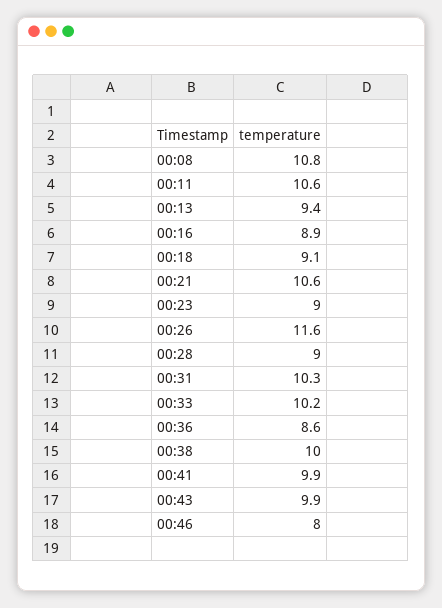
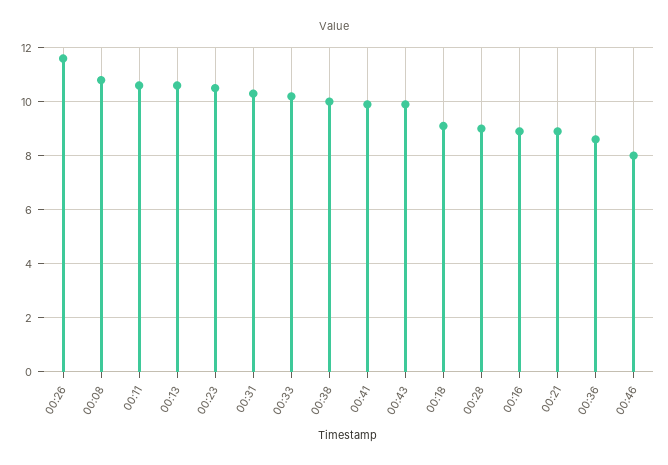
  {
    "00:08": 10.8,
    "00:11": 10.6,
-   "00:13": 9.4,
+   "00:13": 10.5,
    "00:16": 8.9,
    "00:18": 9.1,
-   "00:21": 10.6,
+   "00:21": 9,
-   "00:23": 9,
+   "00:23": 10.5,
    "00:26": 11.6,
    "00:28": 9,
    "00:31": 10.3,
    "00:33": 10.2,
    "00:36": 8.6,
    "00:38": 10,
    "00:41": 9.9,
    "00:43": 9.9,
    "00:46": 8
  }

